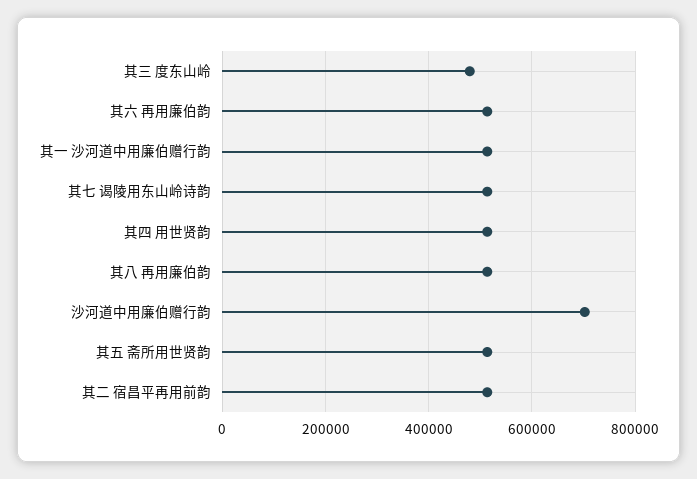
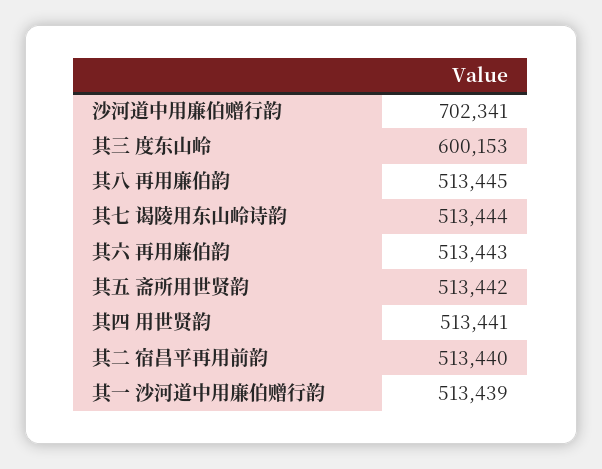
  {
-   "其三 度东山岭": 480000,
+   "其三 度东山岭": 600153,
    "其六 再用廉伯韵": 513443,
    "其一 沙河道中用廉伯赠行韵": 513439,
    "其七 谒陵用东山岭诗韵": 513444,
    "其四 用世贤韵": 513441,
    "其八 再用廉伯韵": 513445,
    "沙河道中用廉伯赠行韵": 702341,
    "其五 斋所用世贤韵": 513442,
    "其二 宿昌平再用前韵": 513440
  }

